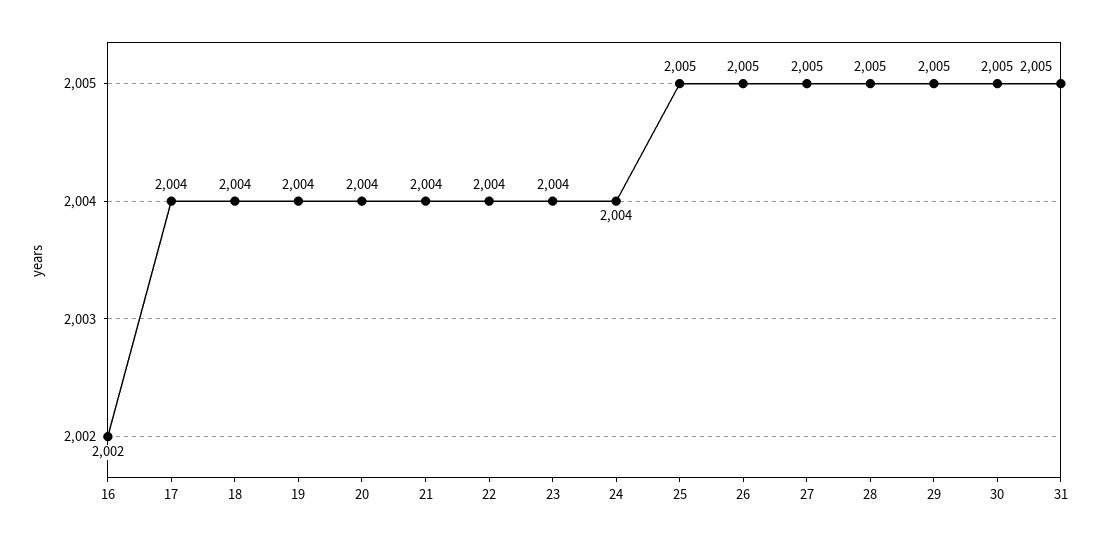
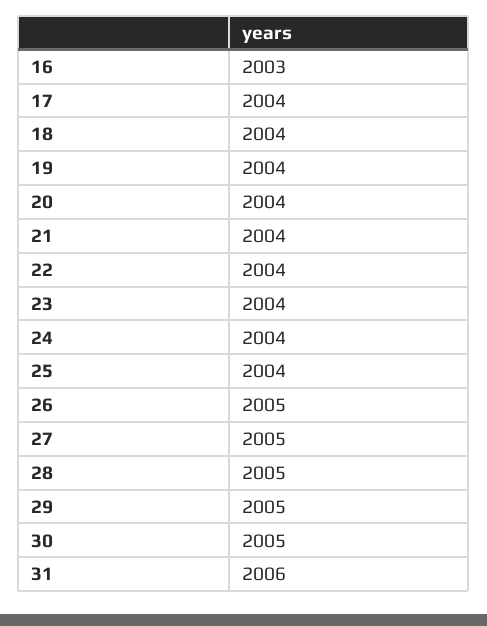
  {
-   "16": 2002,
+   "16": 2003,
    "17": 2004,
    "18": 2004,
    "19": 2004,
    "20": 2004,
    "21": 2004,
    "22": 2004,
    "23": 2004,
    "24": 2004,
-   "25": 2005,
+   "25": 2004,
    "26": 2005,
    "27": 2005,
    "28": 2005,
    "29": 2005,
    "30": 2005,
-   "31": 2005
+   "31": 2006
  }

